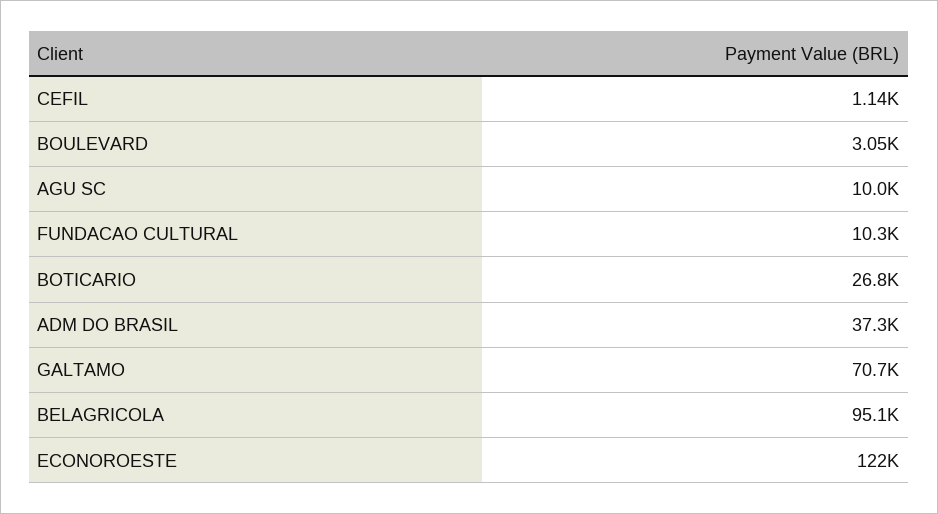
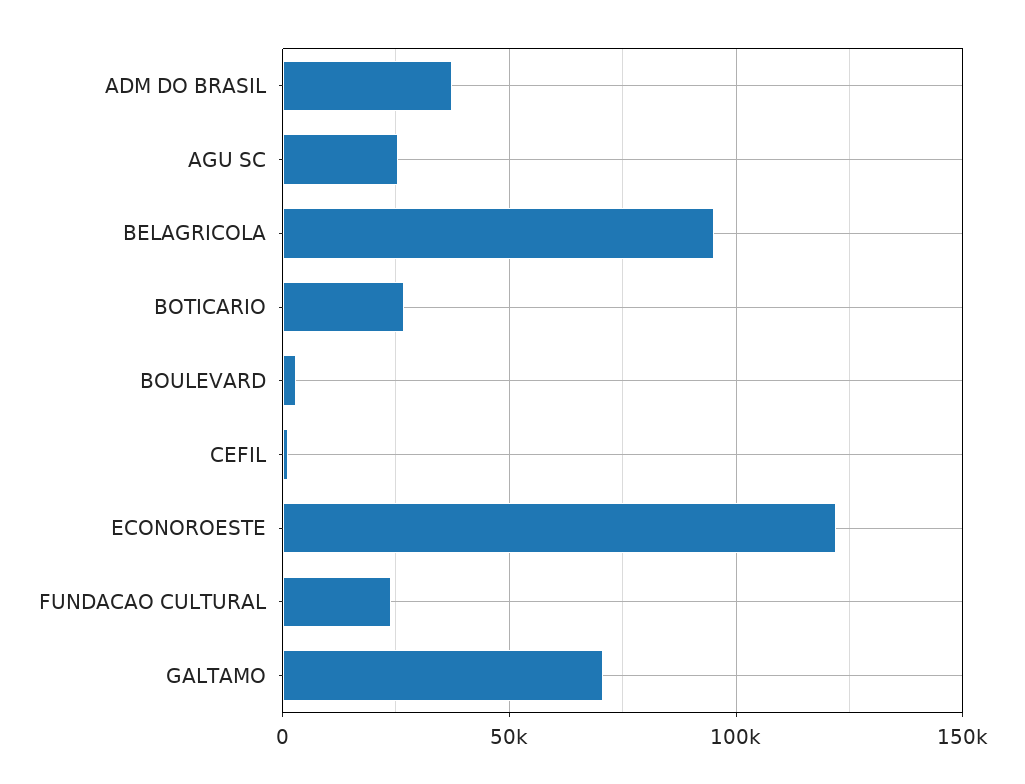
  {
    "CEFIL": 1140,
    "BOULEVARD": 3050,
-   "AGU SC": 10000,
+   "AGU SC": 25000,
-   "FUNDACAO CULTURAL": 10300,
+   "FUNDACAO CULTURAL": 25000,
    "BOTICARIO": 26800,
    "ADM DO BRASIL": 37300,
    "GALTAMO": 70700,
    "BELAGRICOLA": 95100,
    "ECONOROESTE": 122000
  }

